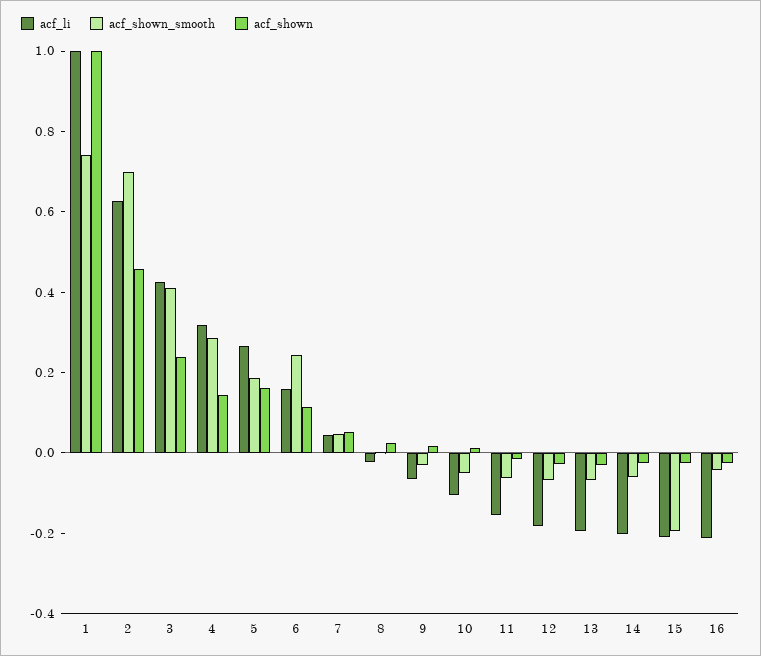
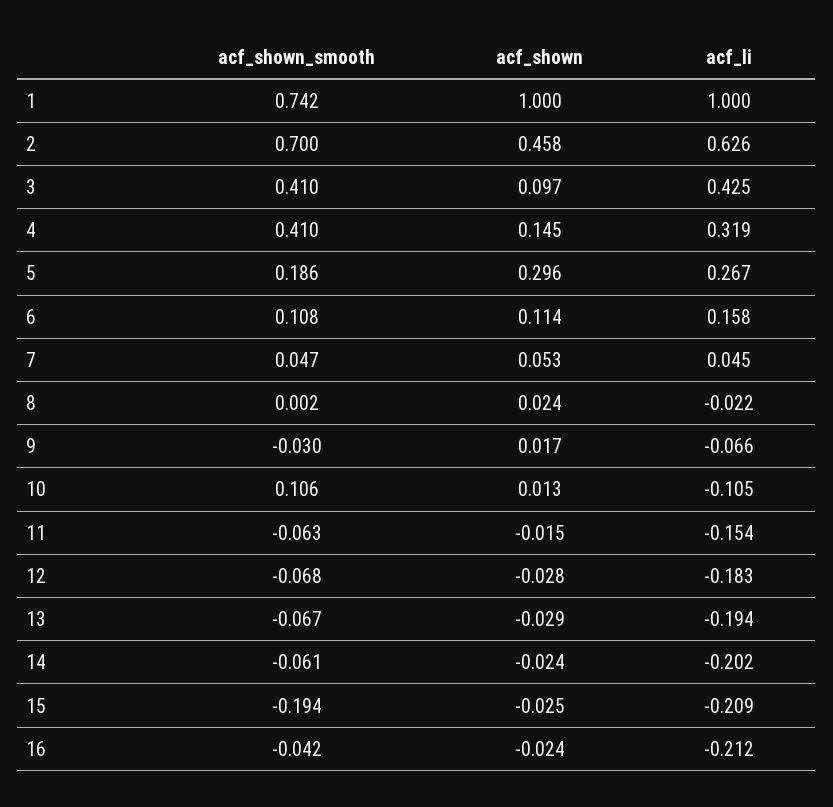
  {
    "acf_li": {
      "1": 1,
      "2": 0.626,
      "3": 0.425,
      "4": 0.319,
      "5": 0.267,
      "6": 0.158,
      "7": 0.045,
      "8": -0.022,
      "9": -0.066,
      "10": -0.105,
      "11": -0.154,
      "12": -0.183,
      "13": -0.194,
      "14": -0.202,
      "15": -0.209,
      "16": -0.212
    },
    "acf_shown_smooth": {
      "1": 0.742,
      "2": 0.7,
      "3": 0.41,
-     "4": 0.3,
+     "4": 0.41,
      "5": 0.186,
-     "6": 0.25,
+     "6": 0.108,
      "7": 0.047,
      "8": 0.002,
      "9": -0.03,
-     "10": -0.05,
+     "10": 0.106,
      "11": -0.063,
      "12": -0.068,
      "13": -0.067,
      "14": -0.061,
      "15": -0.194,
      "16": -0.042
    },
    "acf_shown": {
      "1": 1,
      "2": 0.458,
-     "3": 0.25,
+     "3": 0.097,
      "4": 0.145,
-     "5": 0.15,
+     "5": 0.296,
      "6": 0.114,
      "7": 0.053,
      "8": 0.024,
      "9": 0.017,
      "10": 0.013,
      "11": -0.015,
      "12": -0.028,
      "13": -0.029,
      "14": -0.024,
      "15": -0.025,
      "16": -0.024
    }
  }

